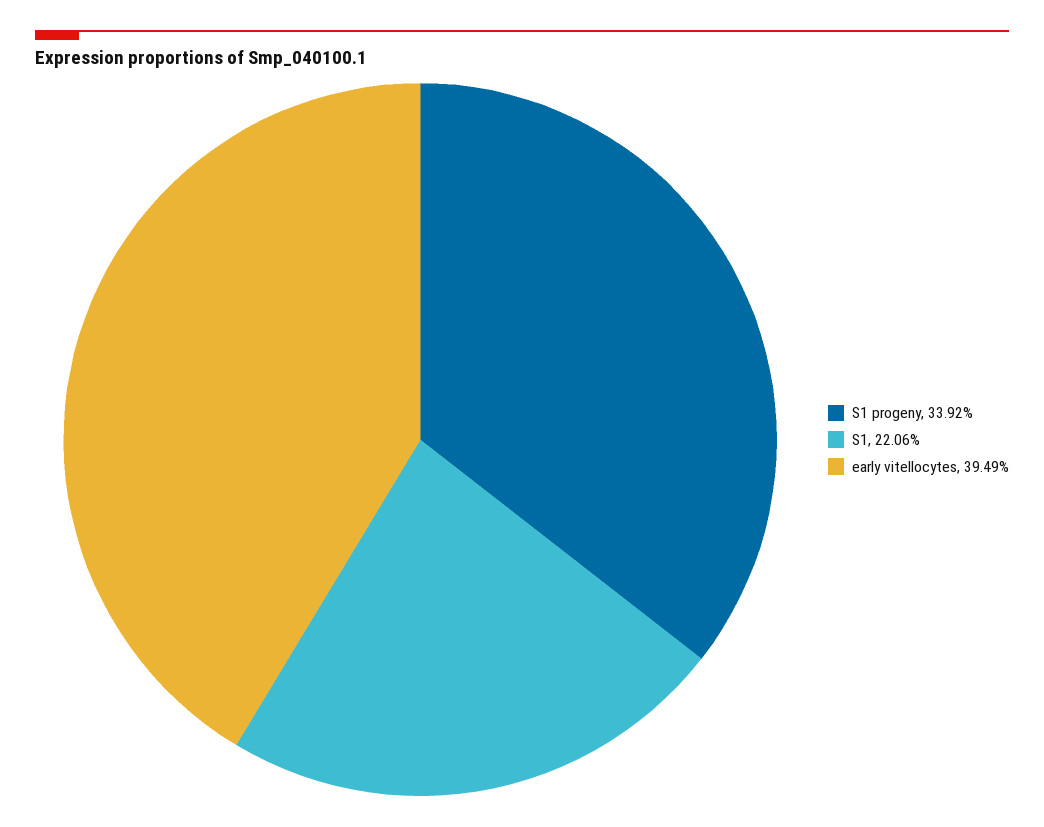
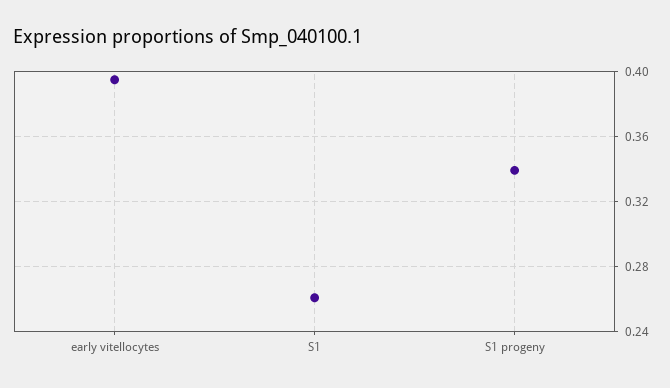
  {
    "S1 progeny": 0.3392,
-   "S1": 0.2206,
+   "S1": 0.26,
    "early vitellocytes": 0.3949
  }

